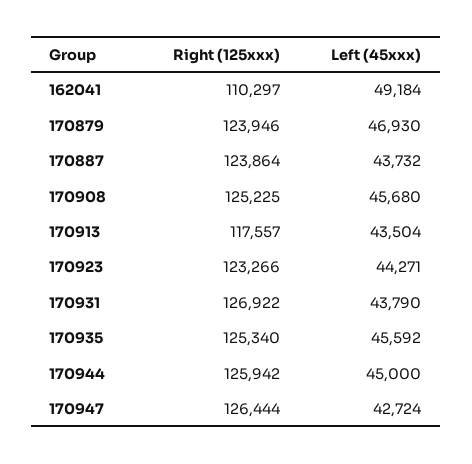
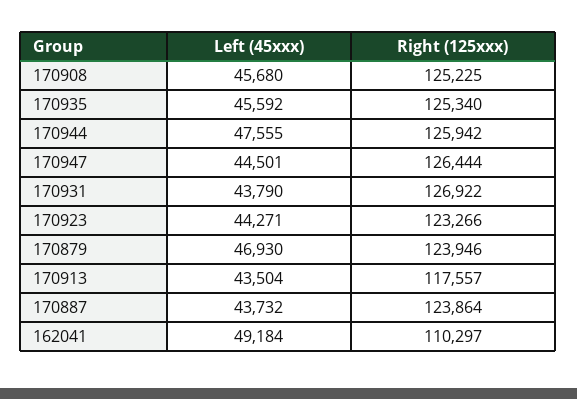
  {
    "Right (125xxx)": {
      "162041": 110297,
      "170879": 123946,
      "170887": 123864,
      "170908": 125225,
      "170913": 117557,
      "170923": 123266,
      "170931": 126922,
      "170935": 125340,
      "170944": 125942,
      "170947": 126444
    },
    "Left (45xxx)": {
      "162041": 49184,
      "170879": 46930,
      "170887": 43732,
      "170908": 45680,
      "170913": 43504,
      "170923": 44271,
      "170931": 43790,
      "170935": 45592,
-     "170944": 45000,
+     "170944": 47555,
-     "170947": 42724
+     "170947": 44501
    }
  }

